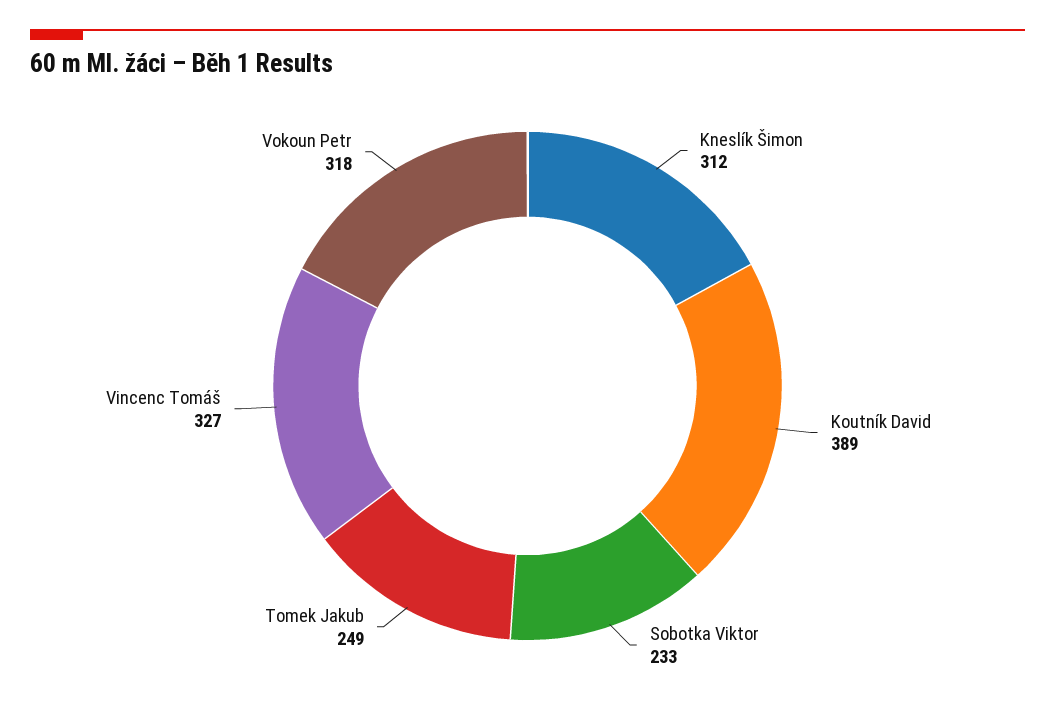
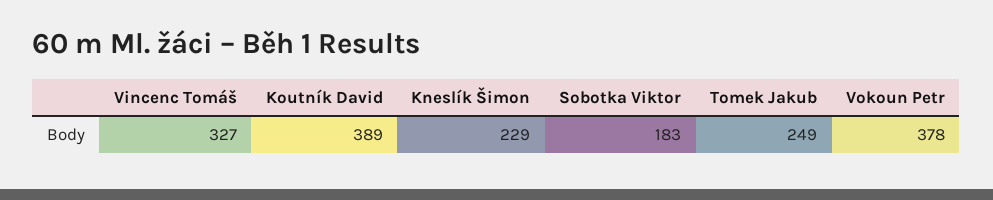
  {
-   "Kneslík Šimon": 312,
+   "Kneslík Šimon": 229,
    "Koutník David": 389,
-   "Sobotka Viktor": 233,
+   "Sobotka Viktor": 183,
    "Tomek Jakub": 249,
    "Vincenc Tomáš": 327,
-   "Vokoun Petr": 318
+   "Vokoun Petr": 378
  }

